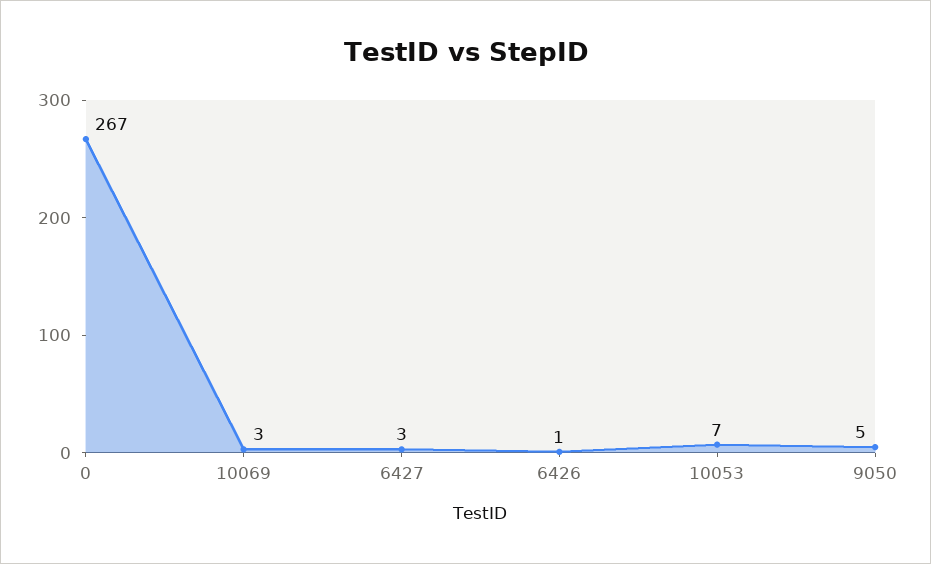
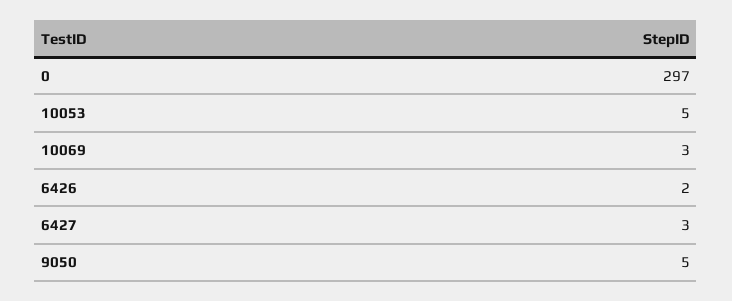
  {
-   "0": 267,
+   "0": 297,
    "10069": 3,
    "6427": 3,
-   "6426": 1,
+   "6426": 2,
-   "10053": 7,
+   "10053": 5,
    "9050": 5
  }

